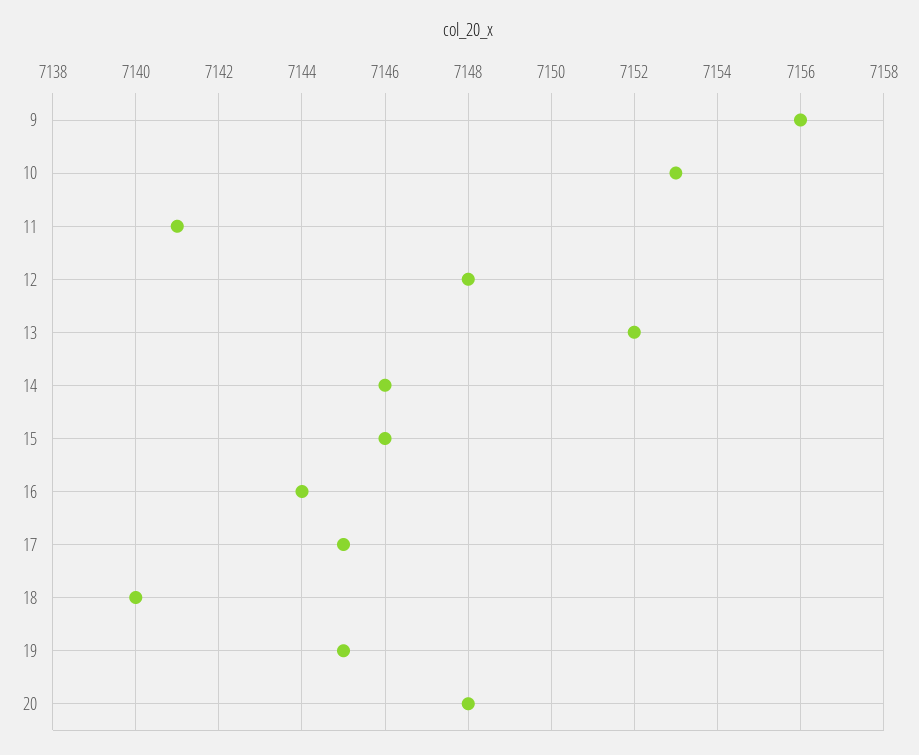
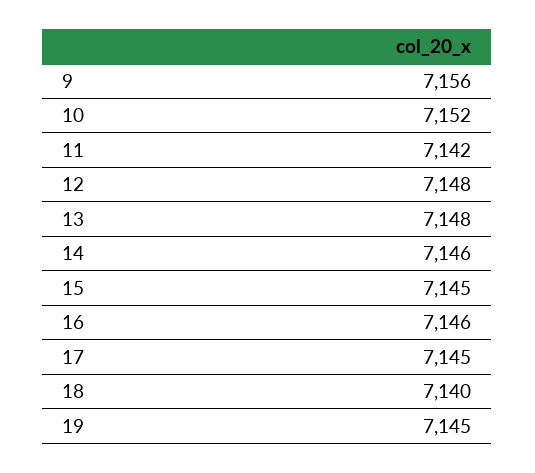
  {
    "9": 7156,
-   "10": 7153,
+   "10": 7152,
-   "11": 7141,
+   "11": 7142,
    "12": 7148,
-   "13": 7152,
+   "13": 7148,
    "14": 7146,
-   "15": 7146,
+   "15": 7145,
-   "16": 7144,
+   "16": 7146,
    "17": 7145,
    "18": 7140,
-   "19": 7145,
+   "19": 7145
-   "20": 7148
  }

